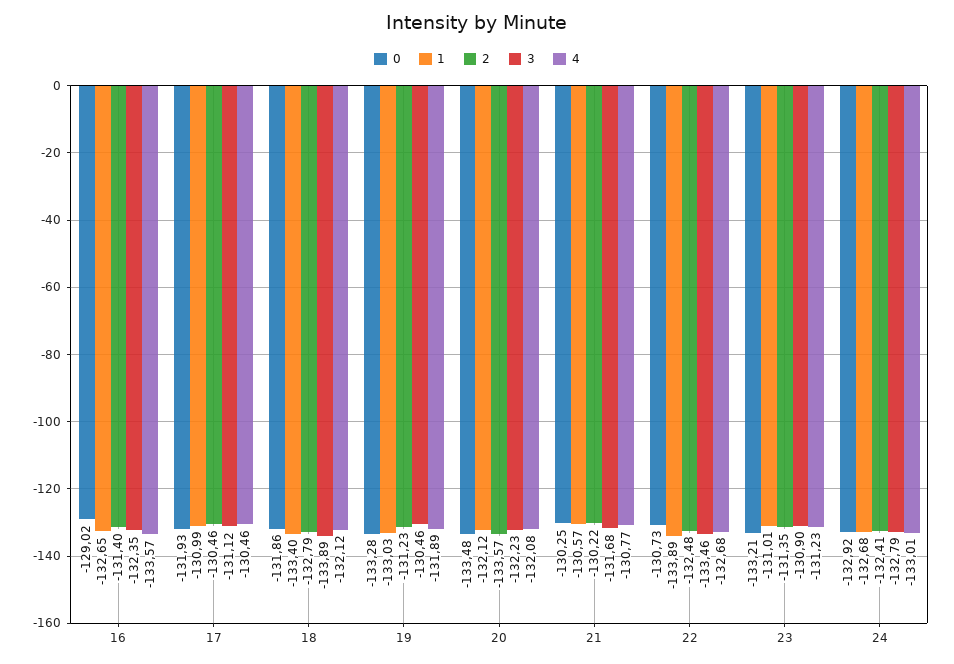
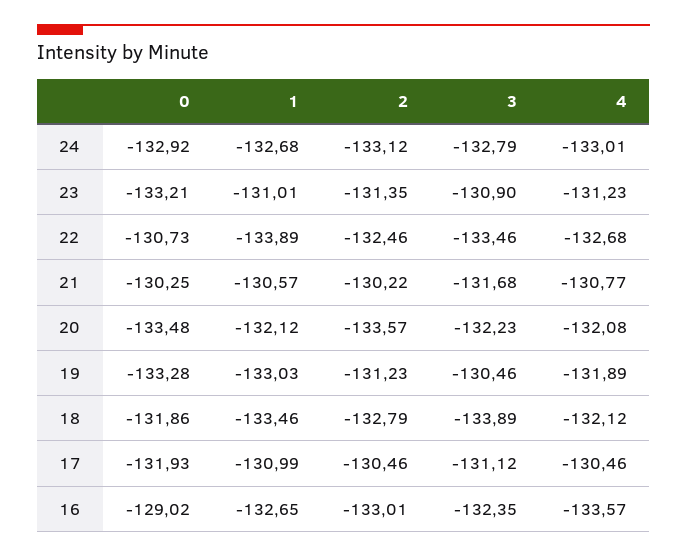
  {
    "0": {
      "16": -129.02,
      "17": -131.93,
      "18": -131.86,
      "19": -133.28,
      "20": -133.48,
      "21": -130.25,
      "22": -130.73,
      "23": -133.21,
      "24": -132.92
    },
    "1": {
      "16": -132.65,
      "17": -130.99,
-     "18": -133.4,
+     "18": -133.46,
      "19": -133.03,
      "20": -132.12,
      "21": -130.57,
      "22": -133.89,
      "23": -131.01,
      "24": -132.68
    },
    "2": {
-     "16": -131.4,
+     "16": -133.01,
      "17": -130.46,
      "18": -132.79,
      "19": -131.23,
      "20": -133.57,
      "21": -130.22,
-     "22": -132.48,
+     "22": -132.46,
      "23": -131.35,
-     "24": -132.41
+     "24": -133.12
    },
    "3": {
      "16": -132.35,
      "17": -131.12,
      "18": -133.89,
      "19": -130.46,
      "20": -132.23,
      "21": -131.68,
      "22": -133.46,
      "23": -130.9,
      "24": -132.79
    },
    "4": {
      "16": -133.57,
      "17": -130.46,
      "18": -132.12,
      "19": -131.89,
      "20": -132.08,
      "21": -130.77,
      "22": -132.68,
      "23": -131.23,
      "24": -133.01
    }
  }

